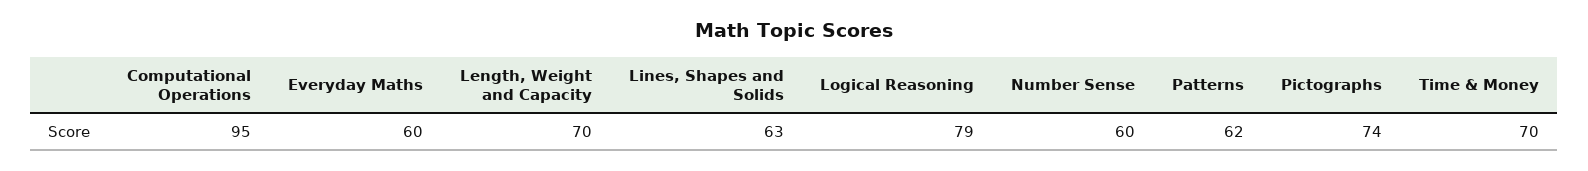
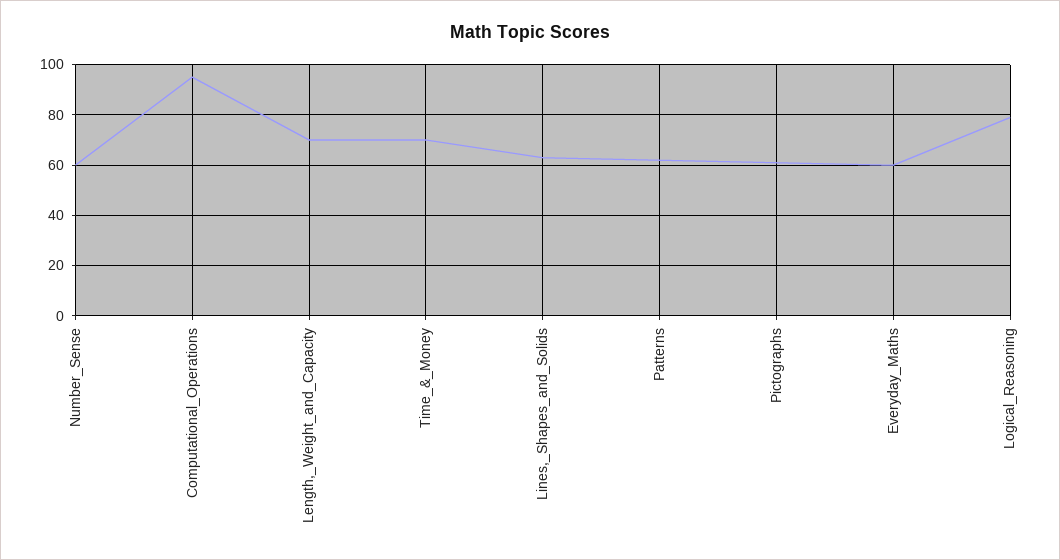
  {
    "Computational Operations": 95,
    "Everyday Maths": 60,
    "Length, Weight and Capacity": 70,
    "Lines, Shapes and Solids": 63,
    "Logical Reasoning": 79,
    "Number Sense": 60,
    "Patterns": 62,
-   "Pictographs": 74,
+   "Pictographs": 60,
    "Time & Money": 70
  }

